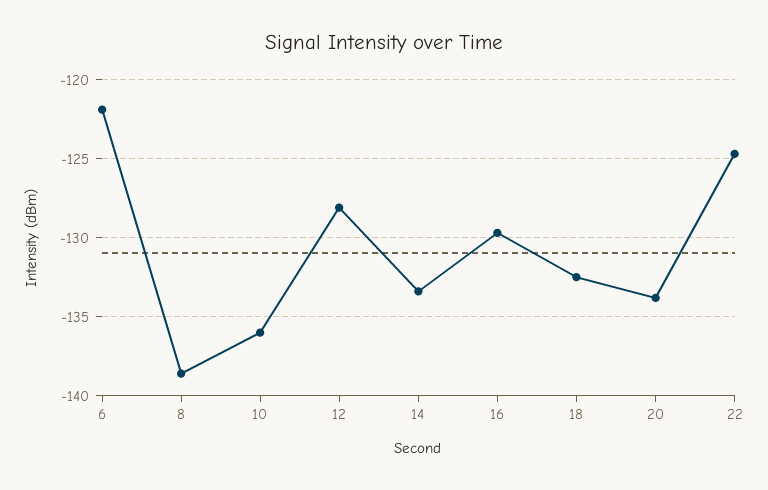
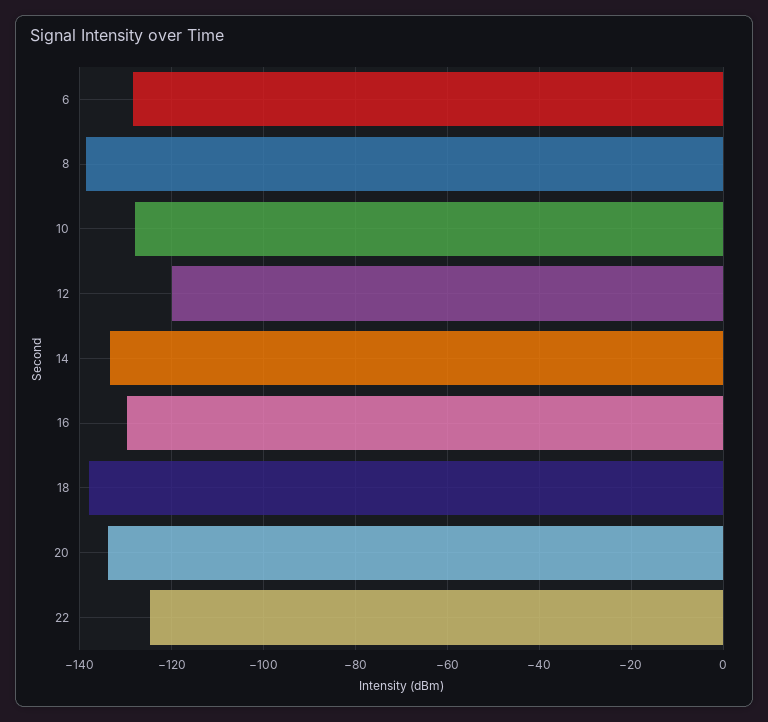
  {
-   "6": -122,
+   "6": -128,
    "8": -138.5,
-   "10": -136,
+   "10": -128,
-   "12": -128,
+   "12": -120,
    "14": -133.5,
    "16": -129.5,
-   "18": -132.5,
+   "18": -138,
    "20": -134,
    "22": -124.5
  }

